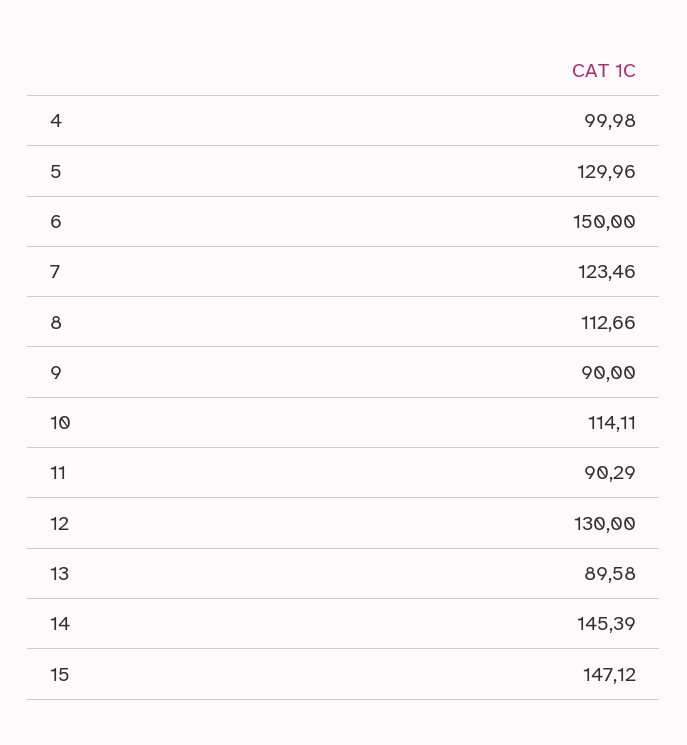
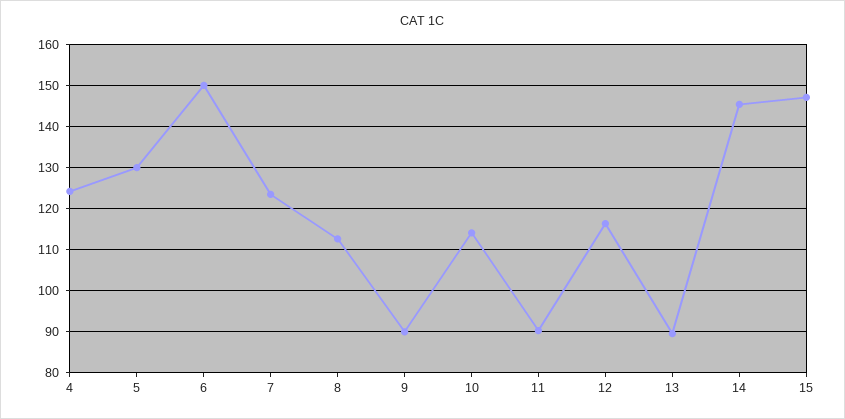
  {
-   "4": 99.98,
+   "4": 124,
    "5": 129.96,
    "6": 150,
    "7": 123.46,
    "8": 112.66,
    "9": 90,
    "10": 114.11,
    "11": 90.29,
-   "12": 130,
+   "12": 116,
    "13": 89.58,
    "14": 145.39,
    "15": 147.12
  }

